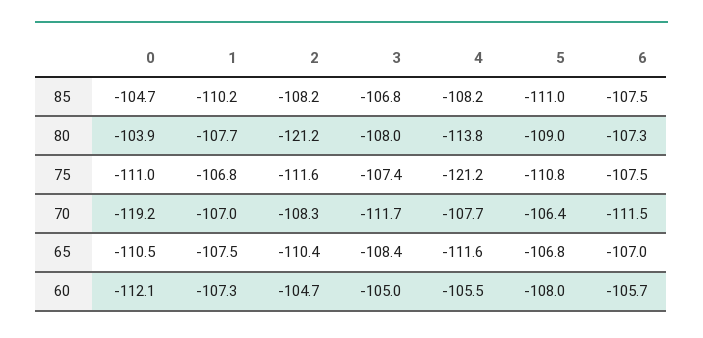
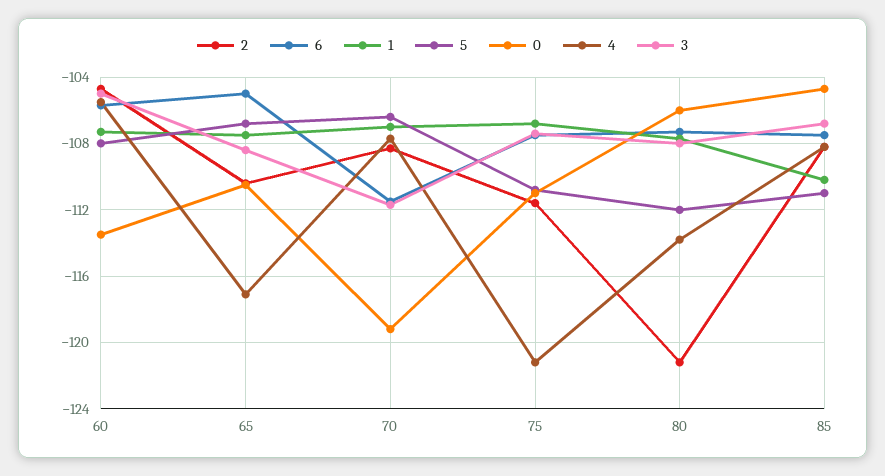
  {
    "0": {
      "85": -104.7,
-     "80": -103.9,
+     "80": -106,
      "75": -111,
      "70": -119.2,
      "65": -110.5,
-     "60": -112.1
+     "60": -113.5
    },
    "1": {
      "85": -110.2,
      "80": -107.7,
      "75": -106.8,
      "70": -107,
      "65": -107.5,
      "60": -107.3
    },
    "2": {
      "85": -108.2,
      "80": -121.2,
      "75": -111.6,
      "70": -108.3,
      "65": -110.4,
      "60": -104.7
    },
    "3": {
      "85": -106.8,
      "80": -108,
      "75": -107.4,
      "70": -111.7,
      "65": -108.4,
      "60": -105
    },
    "4": {
      "85": -108.2,
      "80": -113.8,
      "75": -121.2,
      "70": -107.7,
-     "65": -111.6,
+     "65": -117,
      "60": -105.5
    },
    "5": {
      "85": -111,
-     "80": -109,
+     "80": -112,
      "75": -110.8,
      "70": -106.4,
      "65": -106.8,
      "60": -108
    },
    "6": {
      "85": -107.5,
      "80": -107.3,
      "75": -107.5,
      "70": -111.5,
-     "65": -107,
+     "65": -105,
      "60": -105.7
    }
  }

